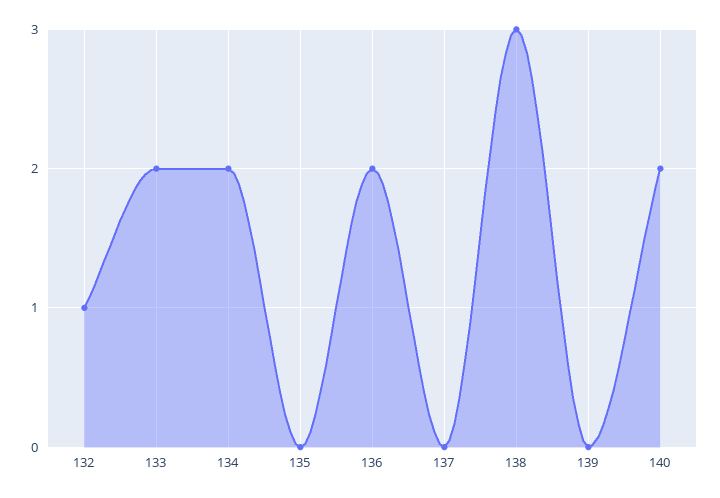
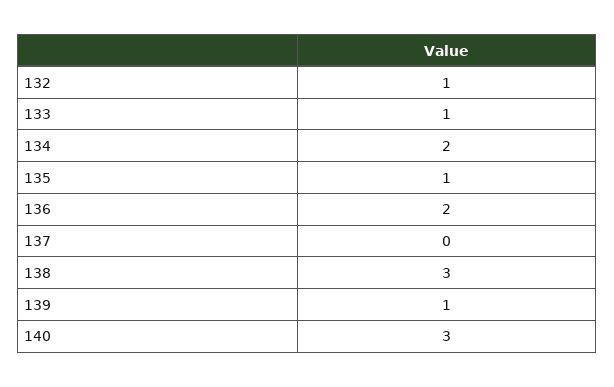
  {
    "132": 1,
-   "133": 2,
+   "133": 1,
    "134": 2,
-   "135": 0,
+   "135": 1,
    "136": 2,
    "137": 0,
    "138": 3,
-   "139": 0,
+   "139": 1,
-   "140": 2
+   "140": 3
  }

